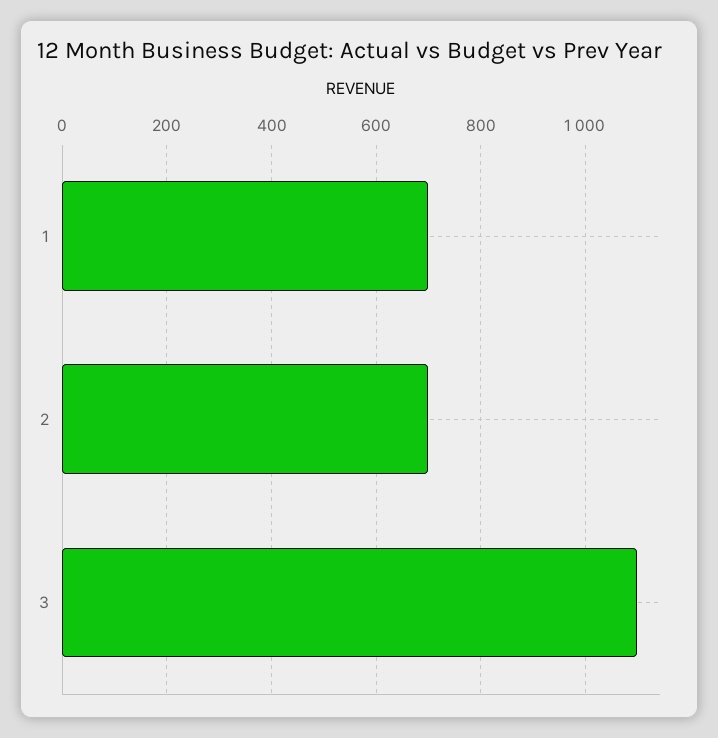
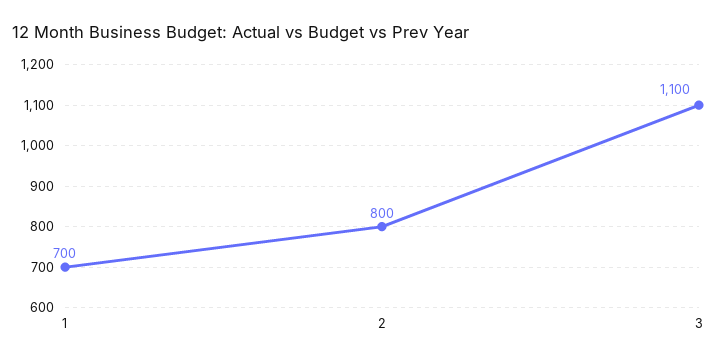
  {
    "1": 700,
-   "2": 700,
+   "2": 800,
    "3": 1100
  }

